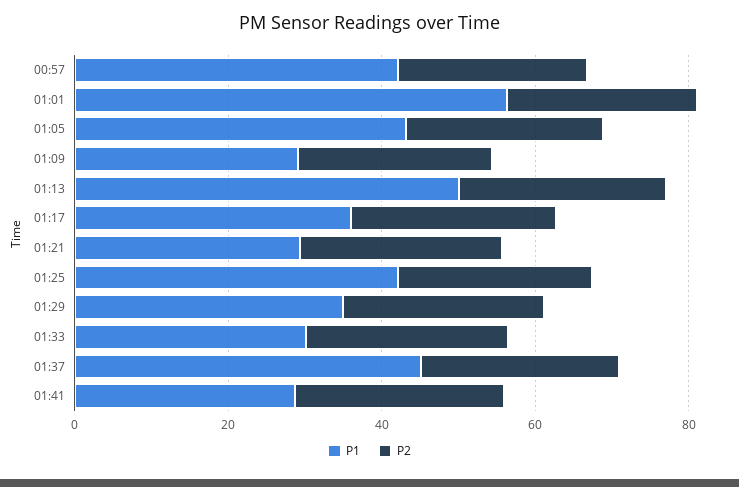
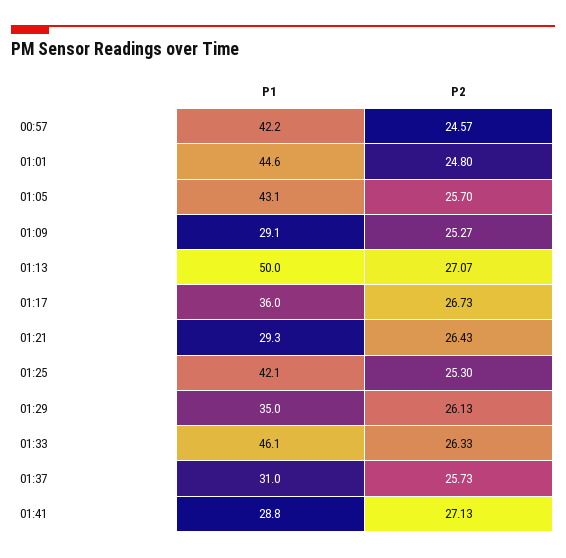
  {
    "P1": {
      "00:57": 42.2,
-     "01:01": 55,
+     "01:01": 44.6,
      "01:05": 43.1,
      "01:09": 29.1,
      "01:13": 50,
      "01:17": 36,
      "01:21": 29.3,
      "01:25": 42.1,
      "01:29": 35,
-     "01:33": 30,
+     "01:33": 46.1,
-     "01:37": 45,
+     "01:37": 31,
      "01:41": 28.8
    },
    "P2": {
      "00:57": 24.57,
      "01:01": 24.8,
      "01:05": 25.7,
      "01:09": 25.27,
      "01:13": 27.07,
      "01:17": 26.73,
      "01:21": 26.43,
      "01:25": 25.3,
      "01:29": 26.13,
      "01:33": 26.33,
      "01:37": 25.73,
      "01:41": 27.13
    }
  }

